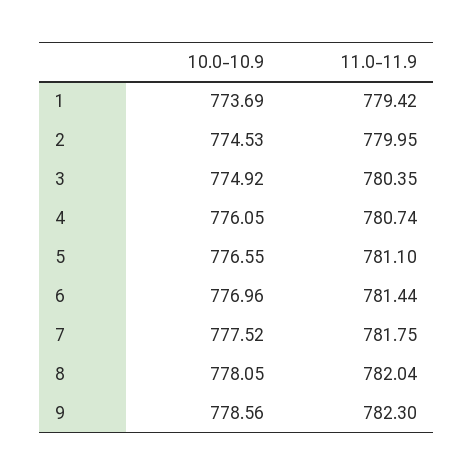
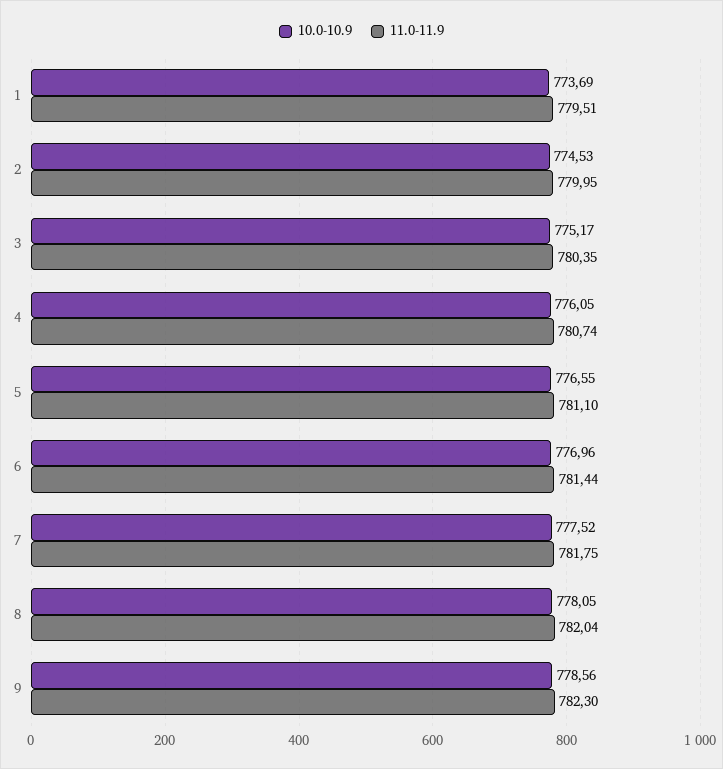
  {
    "10.0-10.9": {
      "1": 773.69,
      "2": 774.53,
-     "3": 774.92,
+     "3": 775.17,
      "4": 776.05,
      "5": 776.55,
      "6": 776.96,
      "7": 777.52,
      "8": 778.05,
      "9": 778.56
    },
    "11.0-11.9": {
-     "1": 779.42,
+     "1": 779.51,
      "2": 779.95,
      "3": 780.35,
      "4": 780.74,
      "5": 781.1,
      "6": 781.44,
      "7": 781.75,
      "8": 782.04,
      "9": 782.3
    }
  }

